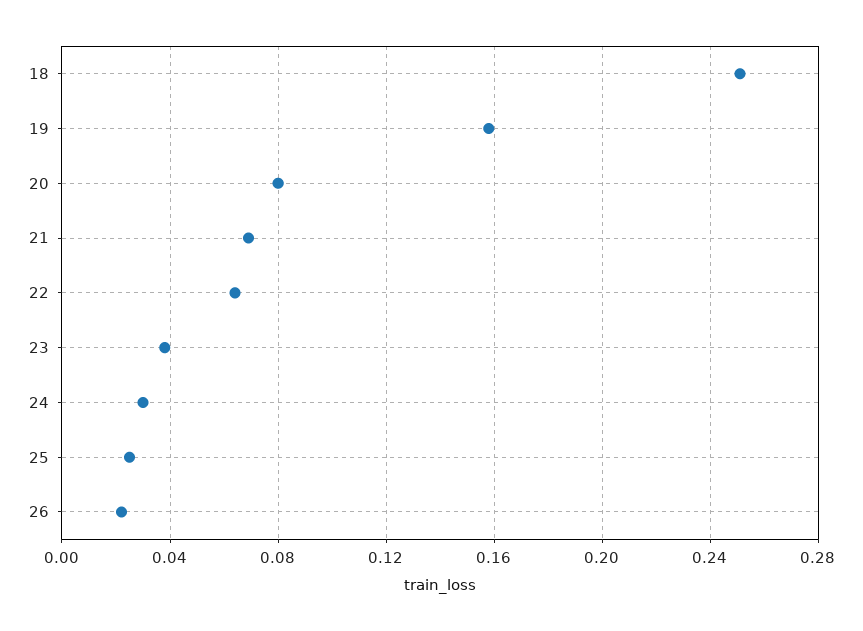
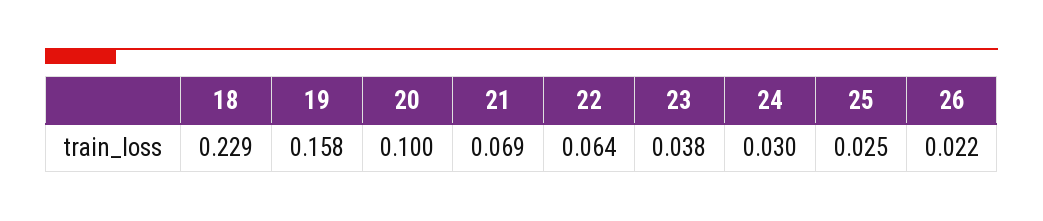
  {
-   "18": 0.25,
+   "18": 0.229,
    "19": 0.158,
-   "20": 0.08,
+   "20": 0.1,
    "21": 0.069,
    "22": 0.064,
    "23": 0.038,
    "24": 0.03,
    "25": 0.025,
    "26": 0.022
  }

